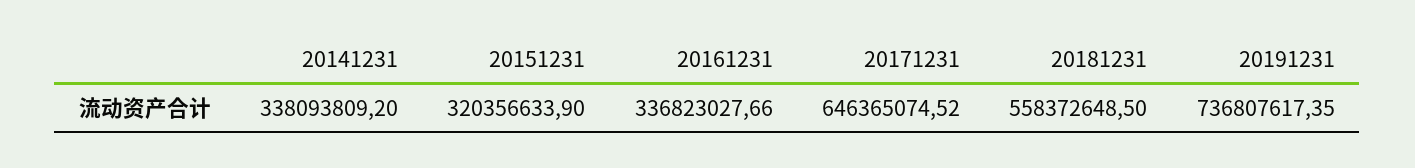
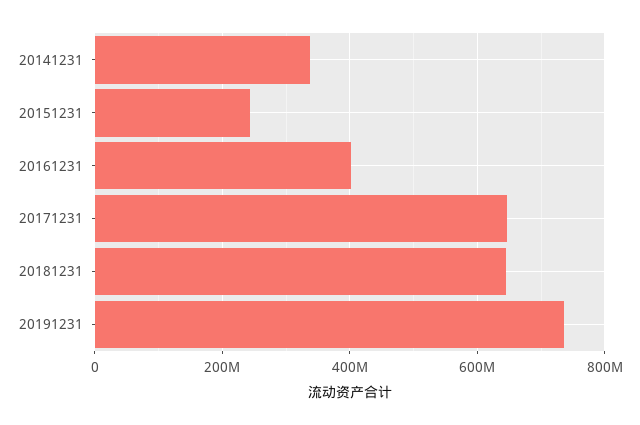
  {
    "20141231": 338093809.2,
-   "20151231": 320356633.9,
+   "20151231": 240000000,
-   "20161231": 336823027.66,
+   "20161231": 400000000,
    "20171231": 646365074.52,
-   "20181231": 558372648.5,
+   "20181231": 640000000,
    "20191231": 736807617.35
  }

